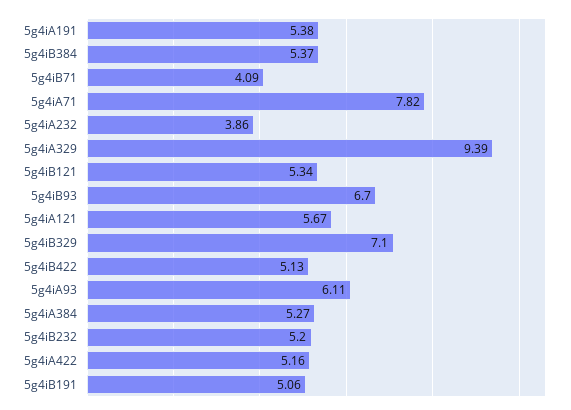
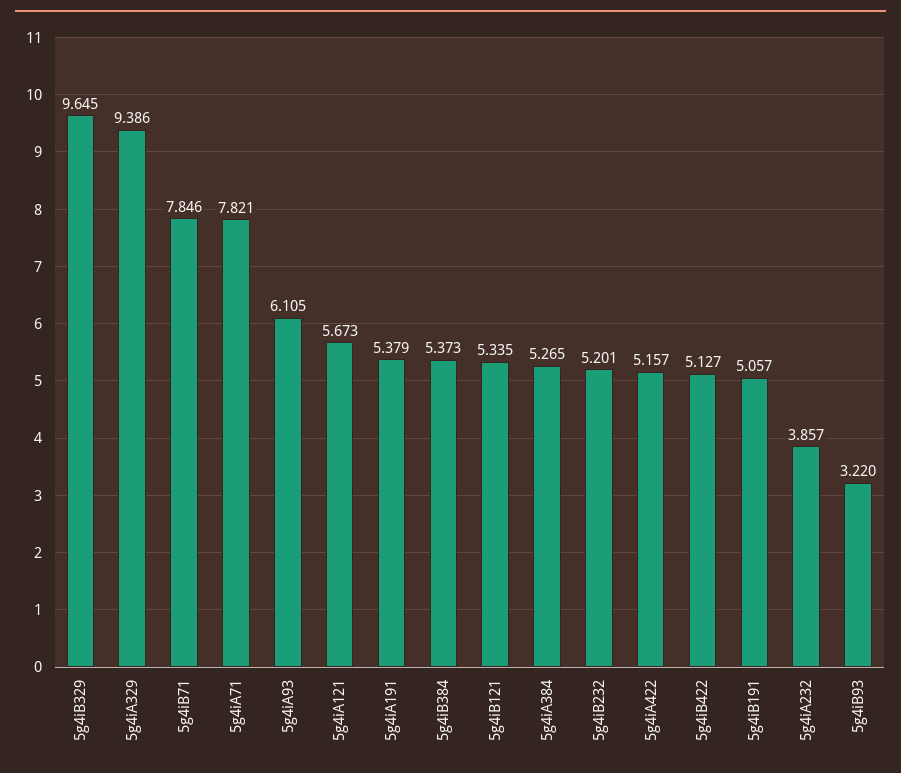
  {
    "5g4iA191": 5.379,
    "5g4iB384": 5.373,
-   "5g4iB71": 4.09,
+   "5g4iB71": 7.846,
    "5g4iA71": 7.821,
    "5g4iA232": 3.857,
    "5g4iA329": 9.386,
    "5g4iB121": 5.335,
-   "5g4iB93": 6.7,
+   "5g4iB93": 3.22,
    "5g4iA121": 5.673,
-   "5g4iB329": 7.1,
+   "5g4iB329": 9.645,
    "5g4iB422": 5.127,
    "5g4iA93": 6.105,
    "5g4iA384": 5.265,
    "5g4iB232": 5.201,
    "5g4iA422": 5.157,
    "5g4iB191": 5.057
  }

